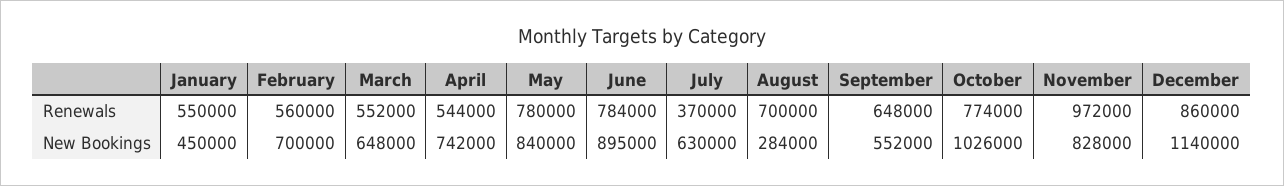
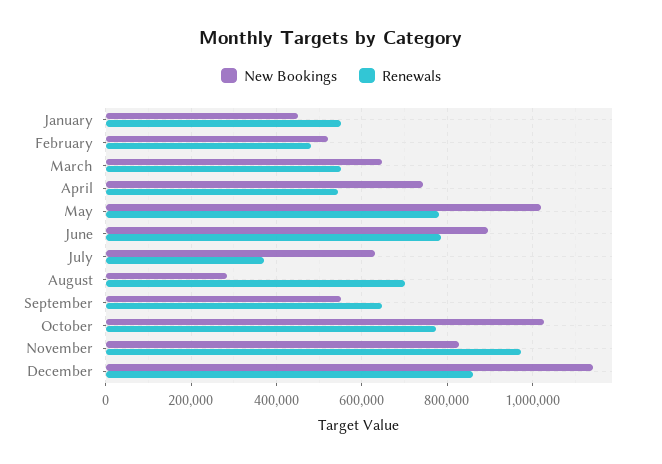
  {
    "Renewals": {
      "January": 550000,
-     "February": 560000,
+     "February": 480000,
      "March": 552000,
      "April": 544000,
      "May": 780000,
      "June": 784000,
      "July": 370000,
      "August": 700000,
      "September": 648000,
      "October": 774000,
      "November": 972000,
      "December": 860000
    },
    "New Bookings": {
      "January": 450000,
-     "February": 700000,
+     "February": 520000,
      "March": 648000,
      "April": 742000,
-     "May": 840000,
+     "May": 1020000,
      "June": 895000,
      "July": 630000,
      "August": 284000,
      "September": 552000,
      "October": 1026000,
      "November": 828000,
      "December": 1140000
    }
  }

